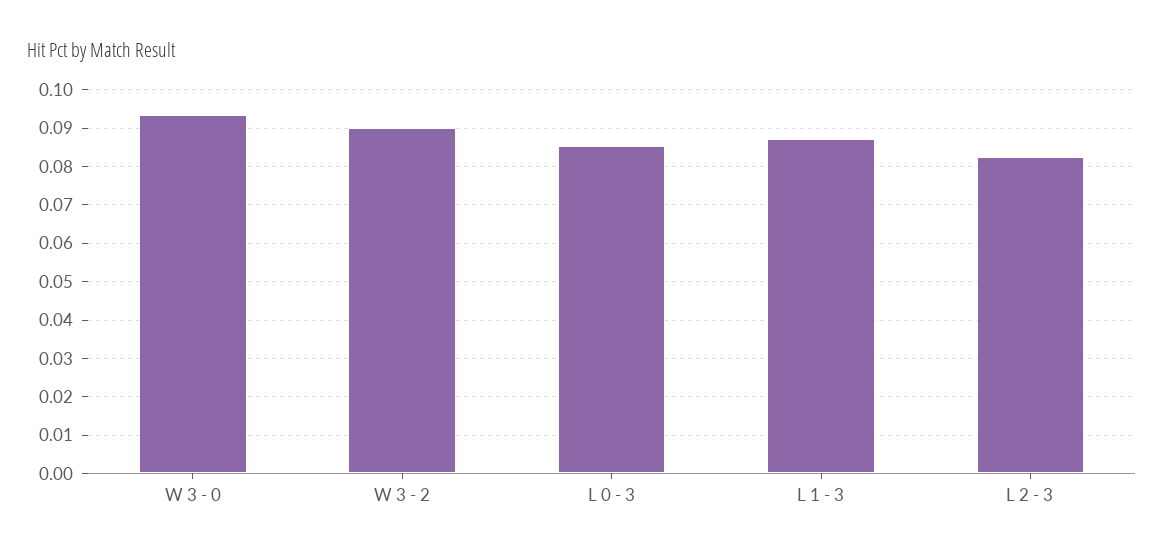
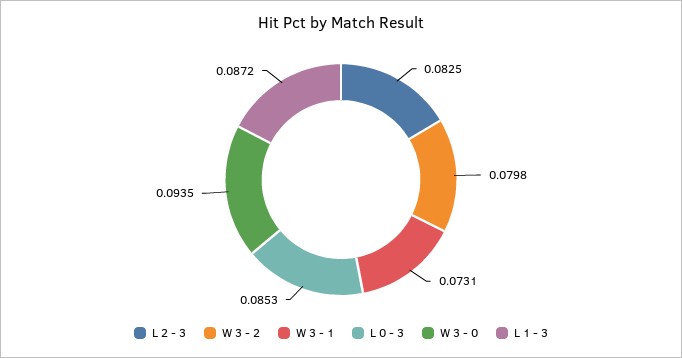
  {
    "W 3 - 0": 0.0935,
-   "W 3 - 2": 0.09,
+   "W 3 - 2": 0.0798,
    "L 0 - 3": 0.0853,
    "L 1 - 3": 0.0872,
-   "L 2 - 3": 0.0825
+   "L 2 - 3": 0.0825,
+   "W 3 - 1": 0.0731
  }

